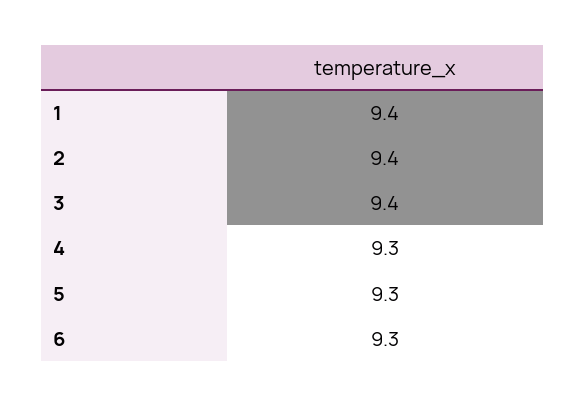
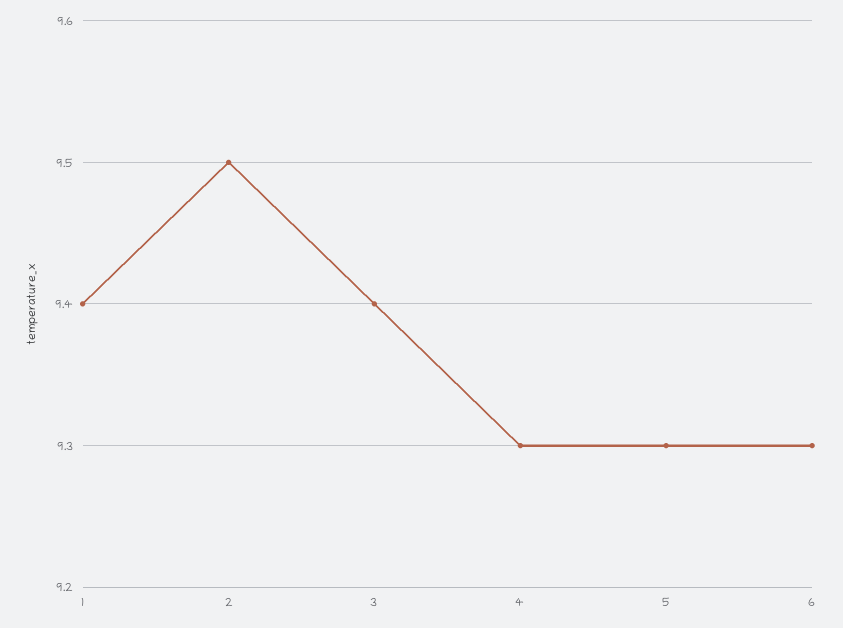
  {
    "1": 9.4,
-   "2": 9.4,
+   "2": 9.5,
    "3": 9.4,
    "4": 9.3,
    "5": 9.3,
    "6": 9.3
  }

